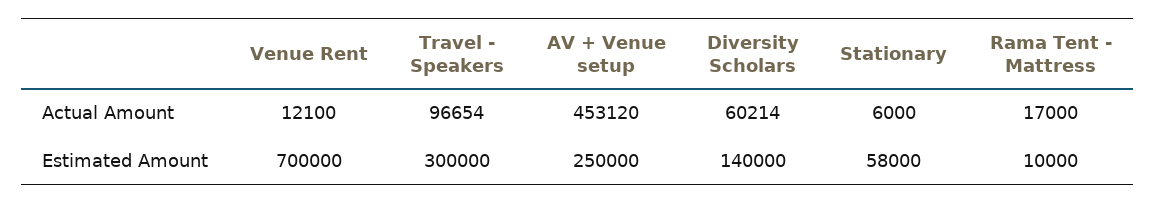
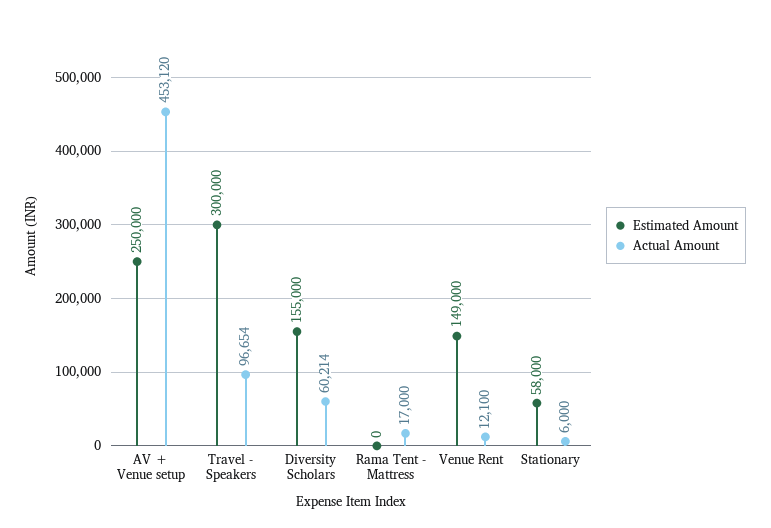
  {
    "Actual Amount": {
      "Venue Rent": 12100,
      "Travel - Speakers": 96654,
      "AV + Venue setup": 453120,
      "Diversity Scholars": 60214,
      "Stationary": 6000,
      "Rama Tent - Mattress": 17000
    },
    "Estimated Amount": {
-     "Venue Rent": 700000,
+     "Venue Rent": 149000,
      "Travel - Speakers": 300000,
      "AV + Venue setup": 250000,
-     "Diversity Scholars": 140000,
+     "Diversity Scholars": 155000,
      "Stationary": 58000,
-     "Rama Tent - Mattress": 10000
+     "Rama Tent - Mattress": 0
    }
  }

